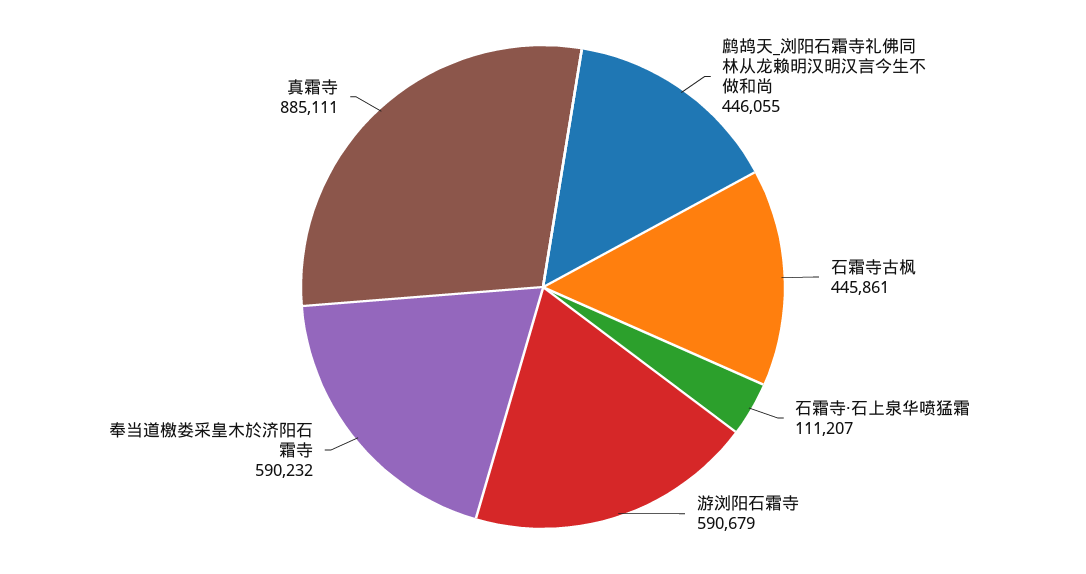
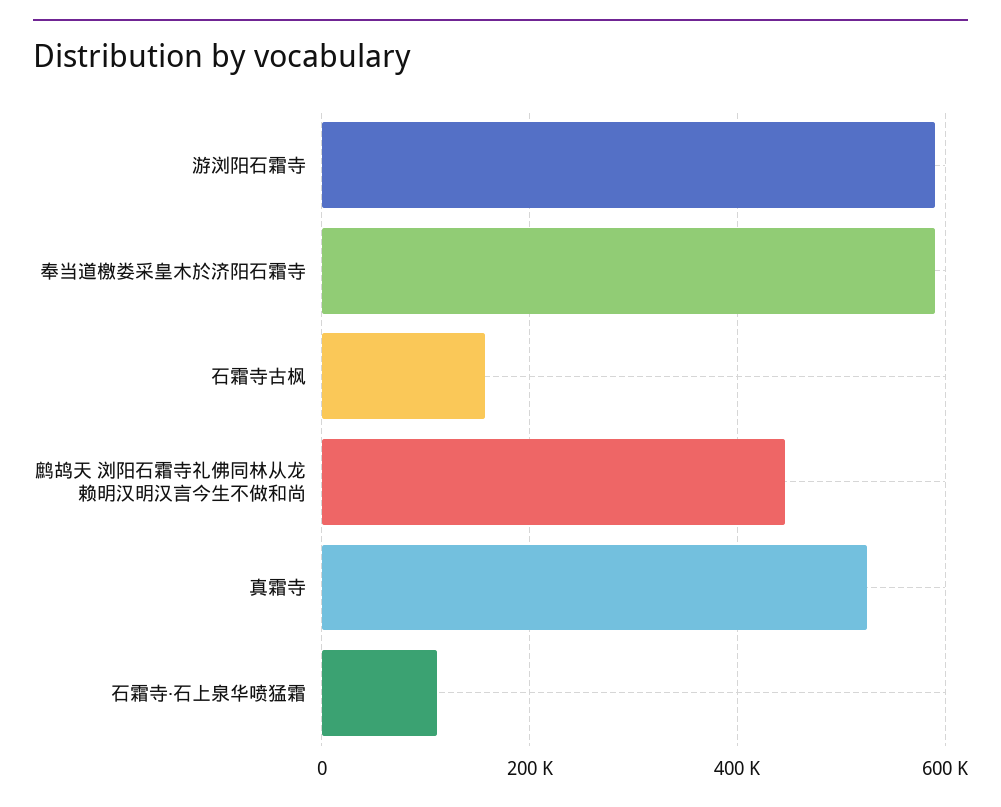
  {
    "鹧鸪天_浏阳石霜寺礼佛同林从龙赖明汉明汉言今生不做和尚": 446055,
-   "石霜寺古枫": 445861,
+   "石霜寺古枫": 160000,
    "石霜寺·石上泉华喷猛霜": 111207,
    "游浏阳石霜寺": 590679,
    "奉当道檄娄采皇木於济阳石霜寺": 590232,
-   "真霜寺": 885111
+   "真霜寺": 520000
  }

